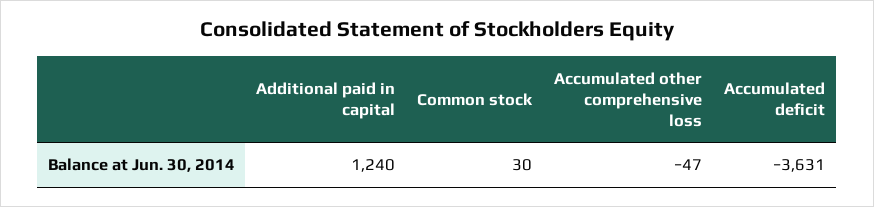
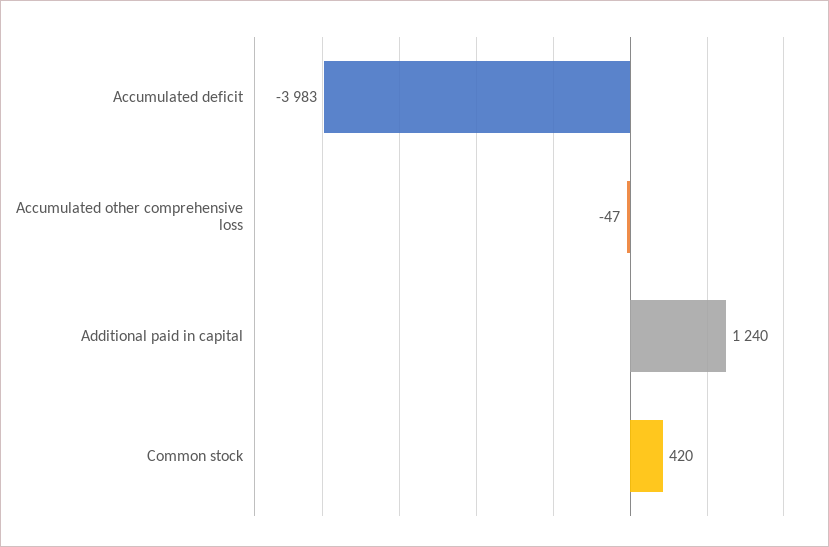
  {
    "Additional paid in capital": 1240,
-   "Common stock": 30,
+   "Common stock": 420,
    "Accumulated other comprehensive loss": -47,
-   "Accumulated deficit": -3631
+   "Accumulated deficit": -3983
  }

